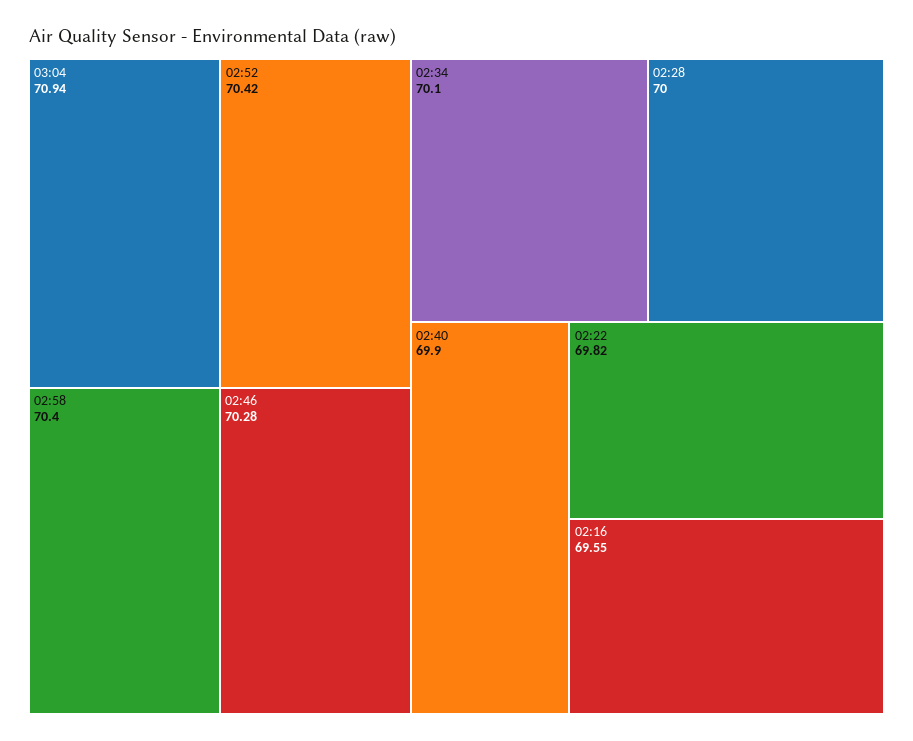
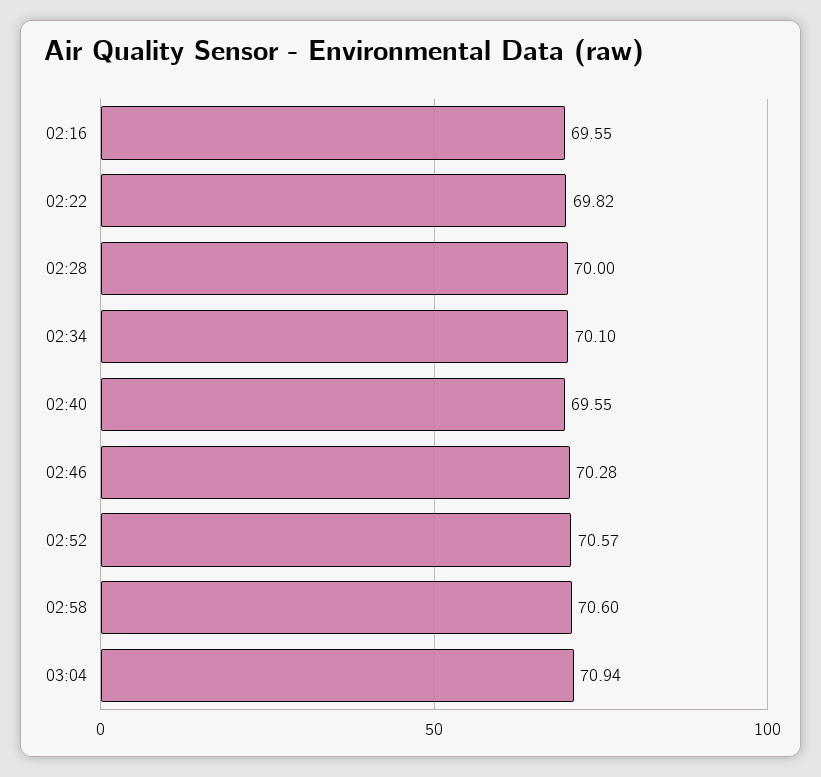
  {
    "03:04": 70.94,
-   "02:52": 70.42,
+   "02:52": 70.57,
-   "02:58": 70.4,
+   "02:58": 70.6,
    "02:46": 70.28,
    "02:34": 70.1,
    "02:28": 70,
-   "02:40": 69.9,
+   "02:40": 69.55,
    "02:22": 69.82,
    "02:16": 69.55
  }

